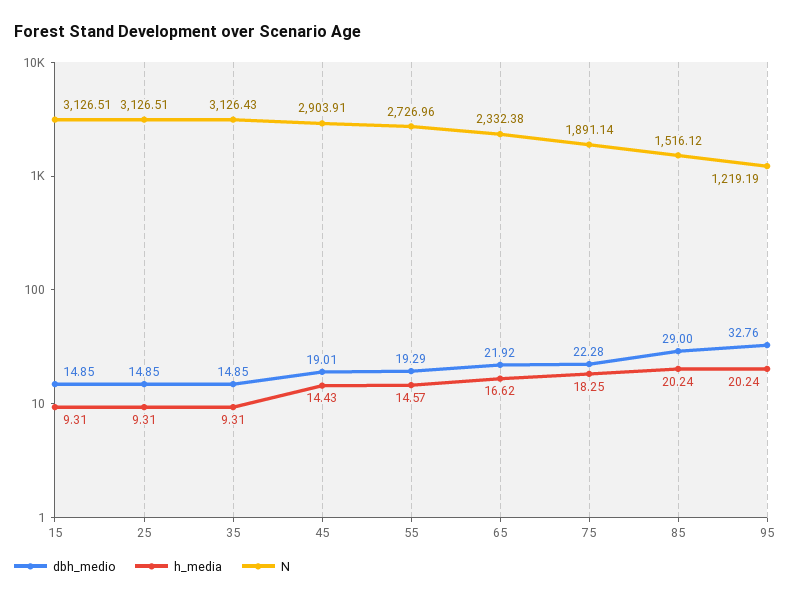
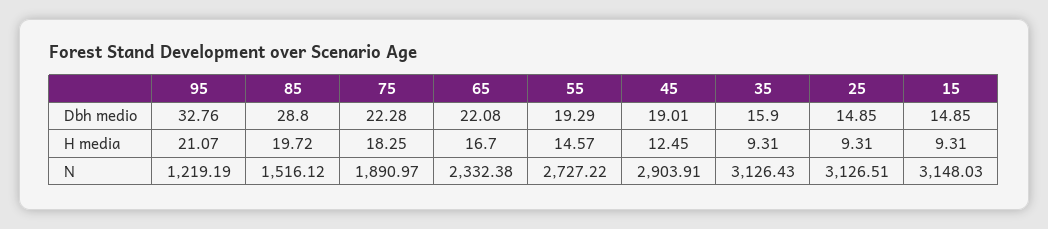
  {
    "dbh_medio": {
      "15": 14.85,
      "25": 14.85,
-     "35": 14.85,
+     "35": 15.9,
      "45": 19.01,
      "55": 19.29,
-     "65": 21.92,
+     "65": 22.08,
      "75": 22.28,
-     "85": 29,
+     "85": 28.8,
      "95": 32.76
    },
    "h_media": {
      "15": 9.31,
      "25": 9.31,
      "35": 9.31,
-     "45": 14.43,
+     "45": 12.45,
      "55": 14.57,
-     "65": 16.62,
+     "65": 16.7,
      "75": 18.25,
-     "85": 20.24,
+     "85": 19.72,
-     "95": 20.24
+     "95": 21.07
    },
    "N": {
-     "15": 3126.51,
+     "15": 3148.03,
      "25": 3126.51,
      "35": 3126.43,
      "45": 2903.91,
-     "55": 2726.96,
+     "55": 2727.22,
      "65": 2332.38,
-     "75": 1891.14,
+     "75": 1890.97,
      "85": 1516.12,
      "95": 1219.19
    }
  }

